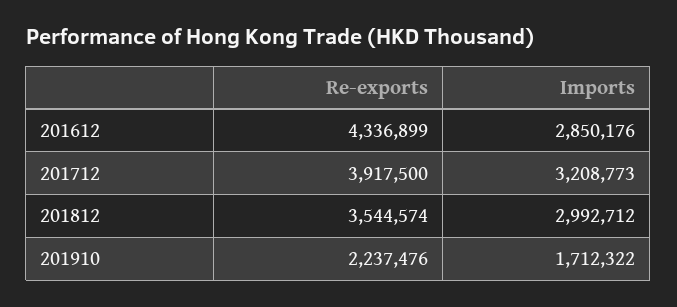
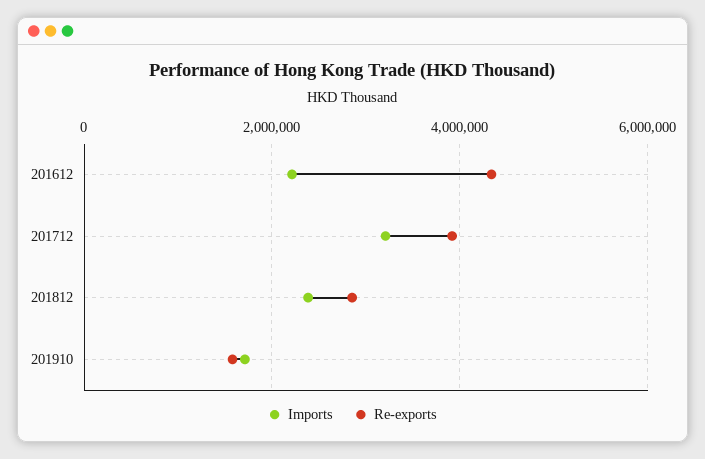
  {
    "Re-exports": {
      "201612": 4336899,
      "201712": 3917500,
-     "201812": 3544574,
+     "201812": 2800000,
-     "201910": 2237476
+     "201910": 1600000
    },
    "Imports": {
-     "201612": 2850176,
+     "201612": 2200000,
      "201712": 3208773,
-     "201812": 2992712,
+     "201812": 2400000,
      "201910": 1712322
    }
  }

